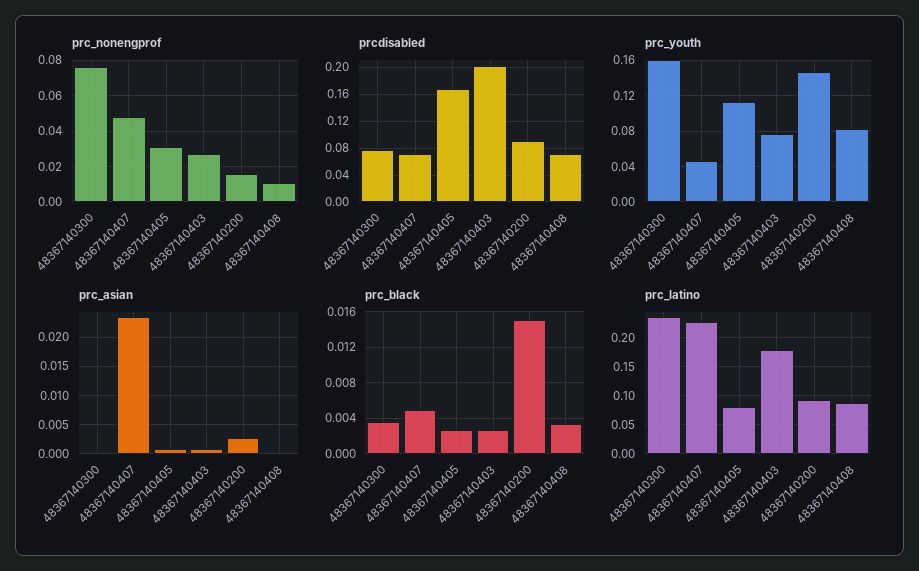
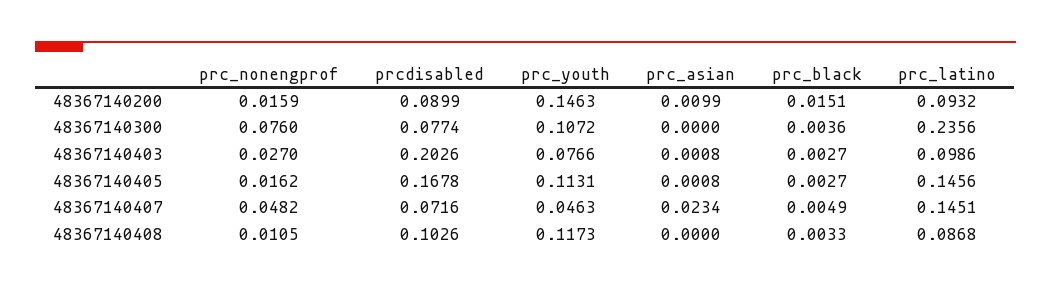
  {
    "prc_nonengprof": {
      "48367140300": 0.076,
      "48367140407": 0.0482,
-     "48367140405": 0.03,
+     "48367140405": 0.0162,
      "48367140403": 0.027,
      "48367140200": 0.0159,
      "48367140408": 0.0105
    },
    "prcdisabled": {
      "48367140300": 0.0774,
      "48367140407": 0.0716,
      "48367140405": 0.1678,
      "48367140403": 0.2026,
      "48367140200": 0.0899,
-     "48367140408": 0.07
+     "48367140408": 0.1026
    },
    "prc_youth": {
-     "48367140300": 0.16,
+     "48367140300": 0.1072,
      "48367140407": 0.0463,
      "48367140405": 0.1131,
      "48367140403": 0.0766,
      "48367140200": 0.1463,
-     "48367140408": 0.08
+     "48367140408": 0.1173
    },
    "prc_asian": {
      "48367140300": 0,
      "48367140407": 0.0234,
      "48367140405": 0.0008,
      "48367140403": 0.0008,
-     "48367140200": 0.0025,
+     "48367140200": 0.0099,
      "48367140408": 0
    },
    "prc_black": {
      "48367140300": 0.0036,
      "48367140407": 0.0049,
      "48367140405": 0.0027,
      "48367140403": 0.0027,
      "48367140200": 0.0151,
      "48367140408": 0.0033
    },
    "prc_latino": {
      "48367140300": 0.2356,
-     "48367140407": 0.225,
+     "48367140407": 0.1451,
-     "48367140405": 0.075,
+     "48367140405": 0.1456,
-     "48367140403": 0.175,
+     "48367140403": 0.0986,
      "48367140200": 0.0932,
      "48367140408": 0.0868
    }
  }

